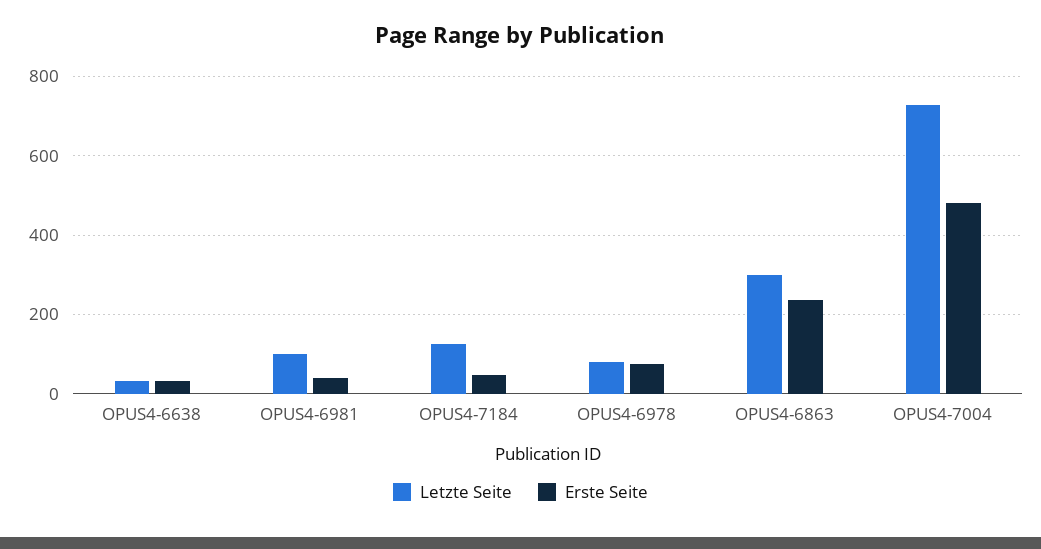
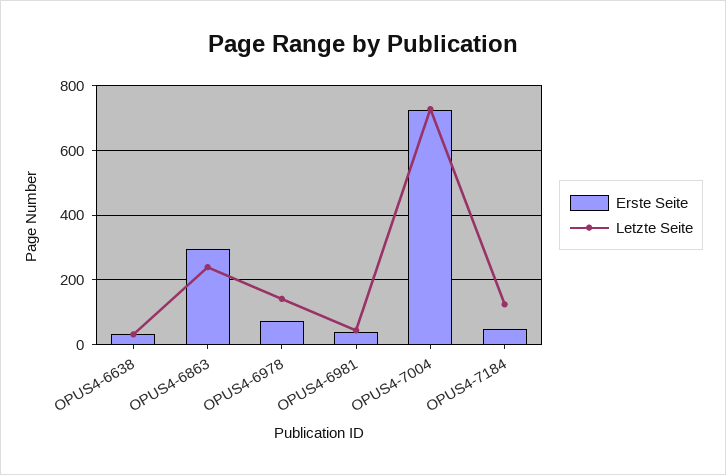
  {
    "Letzte Seite": {
      "OPUS4-6638": 40,
-     "OPUS4-6981": 100,
+     "OPUS4-6981": 40,
      "OPUS4-7184": 120,
-     "OPUS4-6978": 80,
+     "OPUS4-6978": 140,
-     "OPUS4-6863": 300,
+     "OPUS4-6863": 240,
      "OPUS4-7004": 720
    },
    "Erste Seite": {
      "OPUS4-6638": 40,
      "OPUS4-6981": 40,
      "OPUS4-7184": 40,
      "OPUS4-6978": 80,
-     "OPUS4-6863": 240,
+     "OPUS4-6863": 300,
-     "OPUS4-7004": 480
+     "OPUS4-7004": 720
    }
  }

